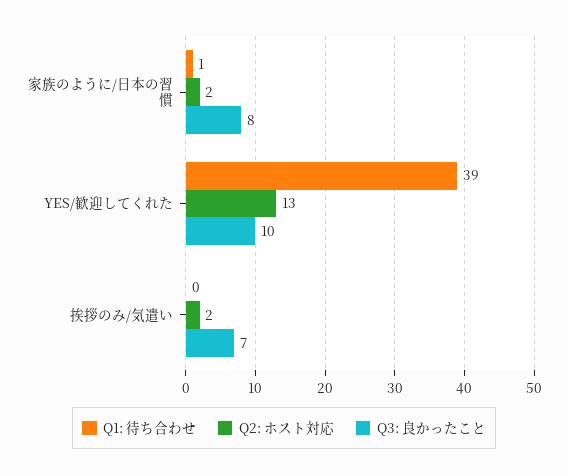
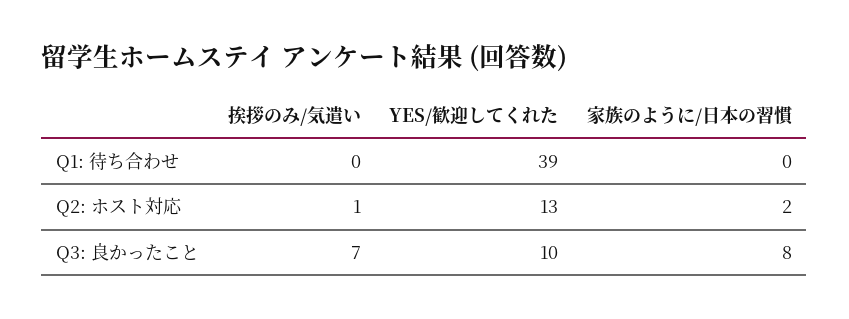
  {
    "Q1: 待ち合わせ": {
-     "家族のように/日本の習慣": 1,
+     "家族のように/日本の習慣": 0,
      "YES/歓迎してくれた": 39,
      "挨拶のみ/気遣い": 0
    },
    "Q2: ホスト対応": {
      "家族のように/日本の習慣": 2,
      "YES/歓迎してくれた": 13,
-     "挨拶のみ/気遣い": 2
+     "挨拶のみ/気遣い": 1
    },
    "Q3: 良かったこと": {
      "家族のように/日本の習慣": 8,
      "YES/歓迎してくれた": 10,
      "挨拶のみ/気遣い": 7
    }
  }

